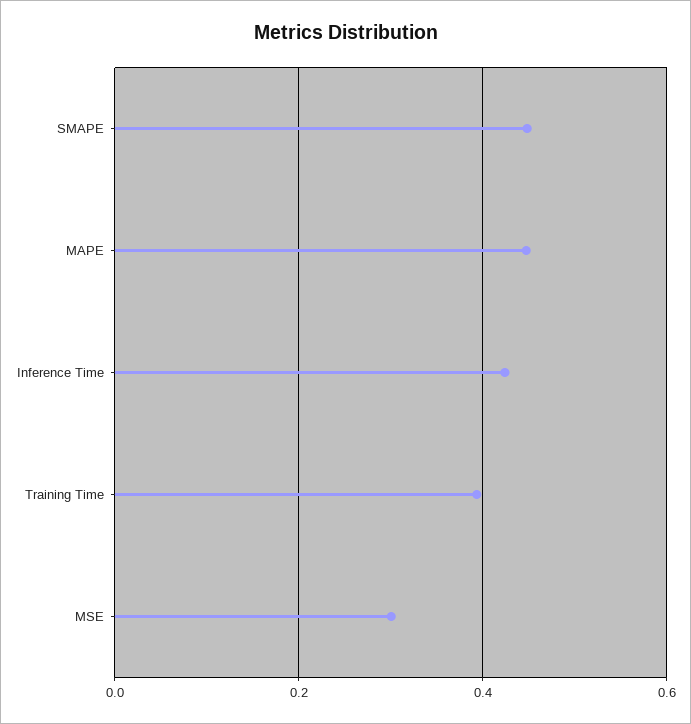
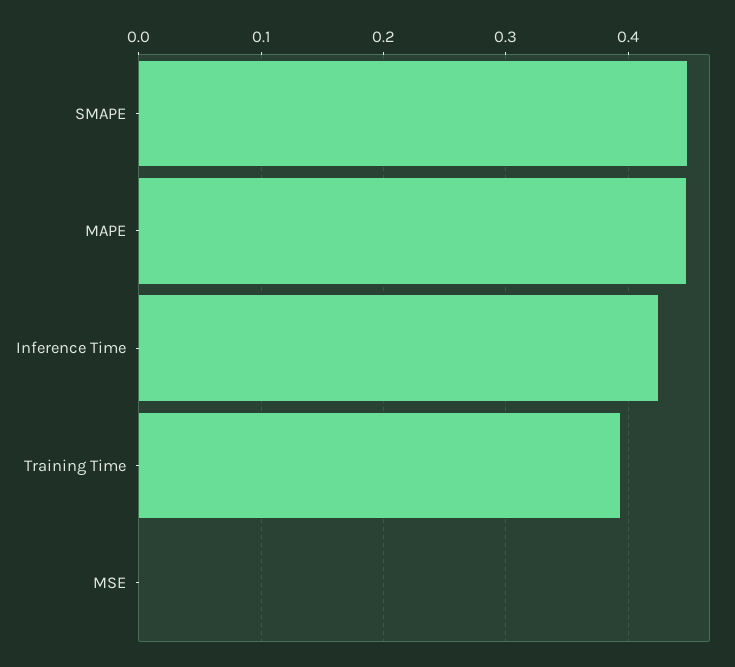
  {
    "SMAPE": 0.45,
    "MAPE": 0.45,
    "Inference Time": 0.42,
    "Training Time": 0.39,
-   "MSE": 0.3
+   "MSE": 0
  }

